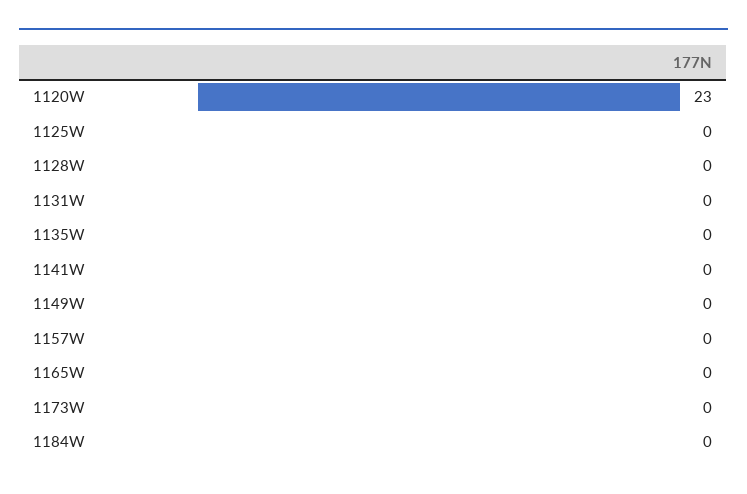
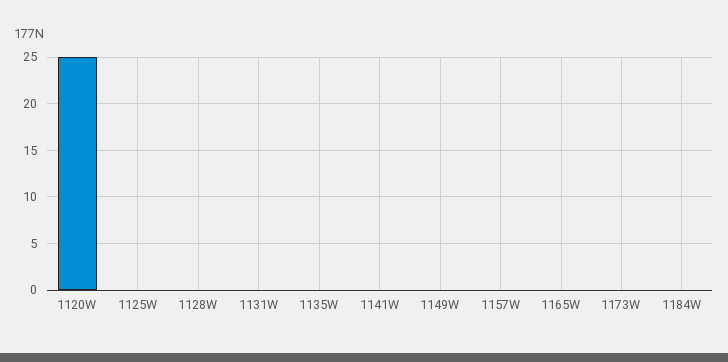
  {
-   "1120W": 23,
+   "1120W": 25,
    "1125W": 0,
    "1128W": 0,
    "1131W": 0,
    "1135W": 0,
    "1141W": 0,
    "1149W": 0,
    "1157W": 0,
    "1165W": 0,
    "1173W": 0,
    "1184W": 0
  }

